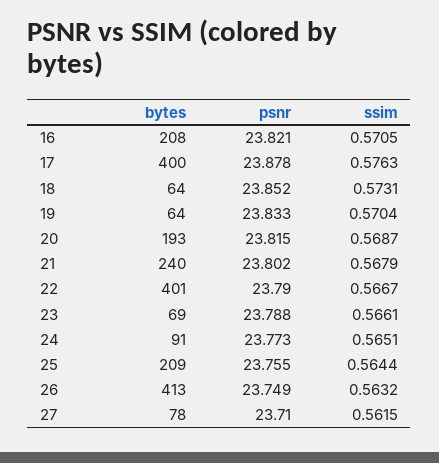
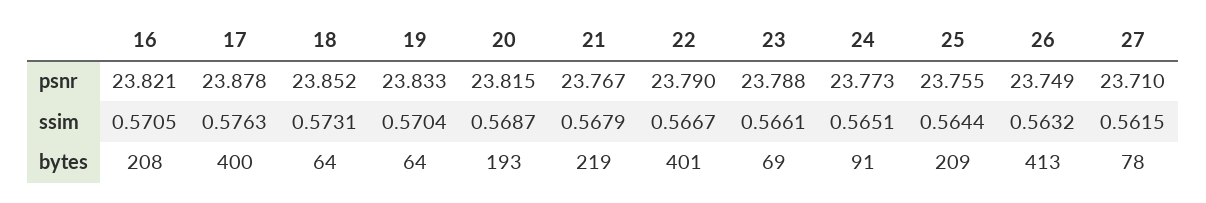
  {
    "bytes": {
      "16": 208,
      "17": 400,
      "18": 64,
      "19": 64,
      "20": 193,
-     "21": 240,
+     "21": 219,
      "22": 401,
      "23": 69,
      "24": 91,
      "25": 209,
      "26": 413,
      "27": 78
    },
    "psnr": {
      "16": 23.821,
      "17": 23.878,
      "18": 23.852,
      "19": 23.833,
      "20": 23.815,
-     "21": 23.802,
+     "21": 23.767,
      "22": 23.79,
      "23": 23.788,
      "24": 23.773,
      "25": 23.755,
      "26": 23.749,
      "27": 23.71
    },
    "ssim": {
      "16": 0.5705,
      "17": 0.5763,
      "18": 0.5731,
      "19": 0.5704,
      "20": 0.5687,
      "21": 0.5679,
      "22": 0.5667,
      "23": 0.5661,
      "24": 0.5651,
      "25": 0.5644,
      "26": 0.5632,
      "27": 0.5615
    }
  }

